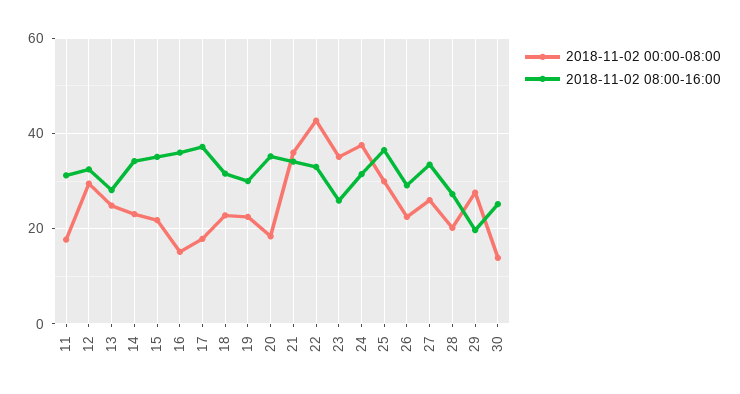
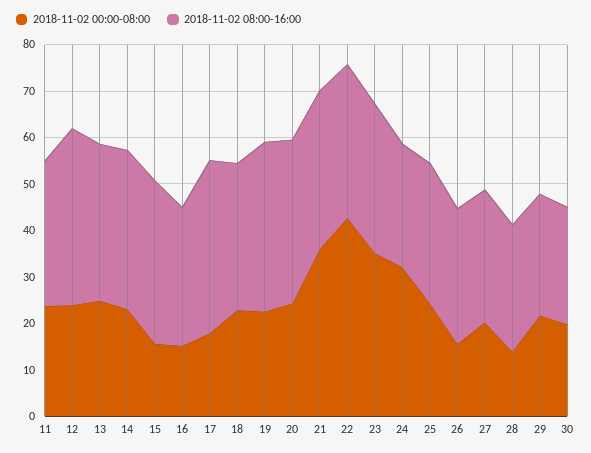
  {
    "2018-11-02 00:00-08:00": {
-     "11": 18,
+     "11": 24,
-     "12": 30,
+     "12": 24,
      "13": 24,
      "14": 24,
-     "15": 22,
+     "15": 16,
      "16": 16,
      "17": 18,
      "18": 22,
      "19": 22,
-     "20": 18,
+     "20": 24,
      "21": 36,
      "22": 42,
      "23": 36,
-     "24": 38,
+     "24": 32,
-     "25": 30,
+     "25": 24,
-     "26": 22,
+     "26": 16,
-     "27": 26,
+     "27": 20,
-     "28": 20,
+     "28": 14,
-     "29": 28,
+     "29": 22,
-     "30": 14
+     "30": 20
    },
    "2018-11-02 08:00-16:00": {
      "11": 32,
-     "12": 32,
+     "12": 38,
-     "13": 28,
+     "13": 34,
      "14": 34,
      "15": 36,
-     "16": 36,
+     "16": 30,
      "17": 38,
      "18": 32,
-     "19": 30,
+     "19": 36,
      "20": 36,
      "21": 34,
      "22": 34,
-     "23": 26,
+     "23": 32,
-     "24": 32,
+     "24": 26,
-     "25": 36,
+     "25": 30,
      "26": 30,
-     "27": 34,
+     "27": 28,
      "28": 28,
-     "29": 20,
+     "29": 26,
      "30": 26
    }
  }

